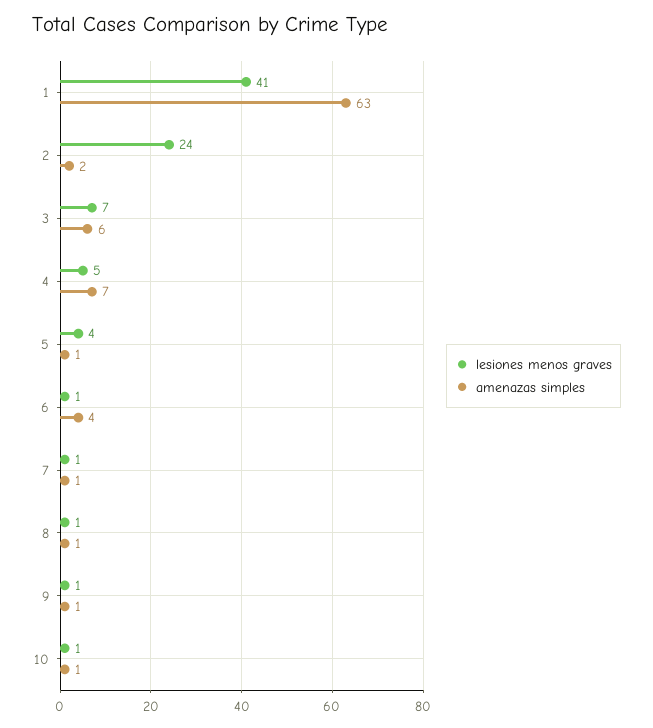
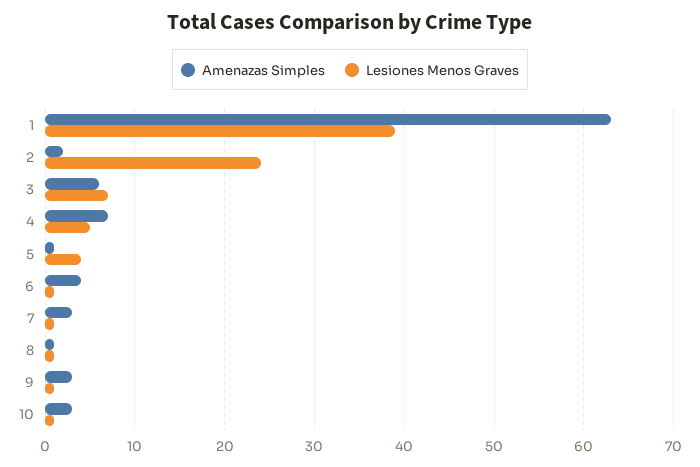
  {
    "lesiones menos graves": {
-     "1": 41,
+     "1": 39,
      "2": 24,
      "3": 7,
      "4": 5,
      "5": 4,
      "6": 1,
      "7": 1,
      "8": 1,
      "9": 1,
      "10": 1
    },
    "amenazas simples": {
      "1": 63,
      "2": 2,
      "3": 6,
      "4": 7,
      "5": 1,
      "6": 4,
-     "7": 1,
+     "7": 3,
      "8": 1,
-     "9": 1,
+     "9": 3,
-     "10": 1
+     "10": 3
    }
  }

